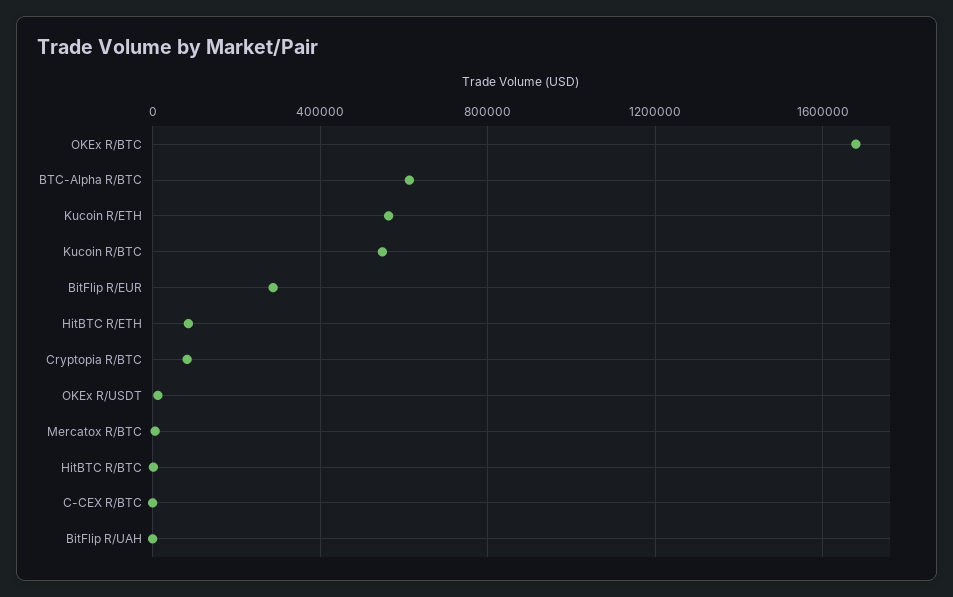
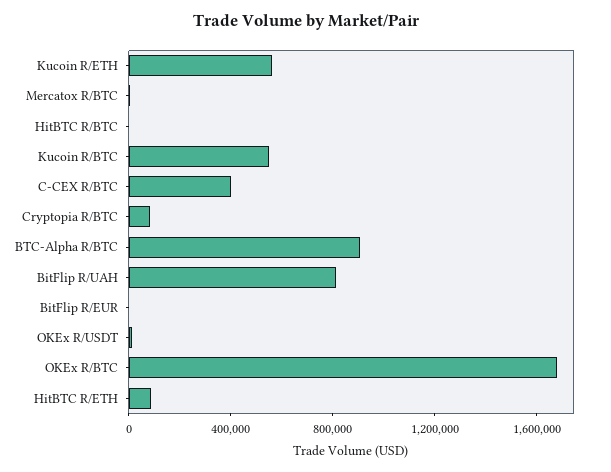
  {
    "OKEx R/BTC": 1700000,
-   "BTC-Alpha R/BTC": 600000,
+   "BTC-Alpha R/BTC": 900000,
    "Kucoin R/ETH": 550000,
    "Kucoin R/BTC": 550000,
-   "BitFlip R/EUR": 300000,
+   "BitFlip R/EUR": 0,
    "HitBTC R/ETH": 100000,
    "Cryptopia R/BTC": 100000,
    "OKEx R/USDT": 0,
    "Mercatox R/BTC": 0,
    "HitBTC R/BTC": 0,
-   "C-CEX R/BTC": 0,
+   "C-CEX R/BTC": 400000,
-   "BitFlip R/UAH": 0
+   "BitFlip R/UAH": 800000
  }

